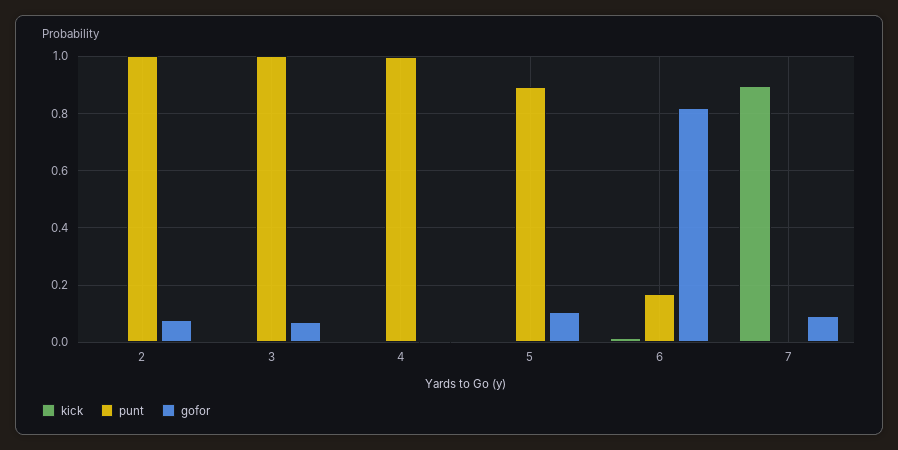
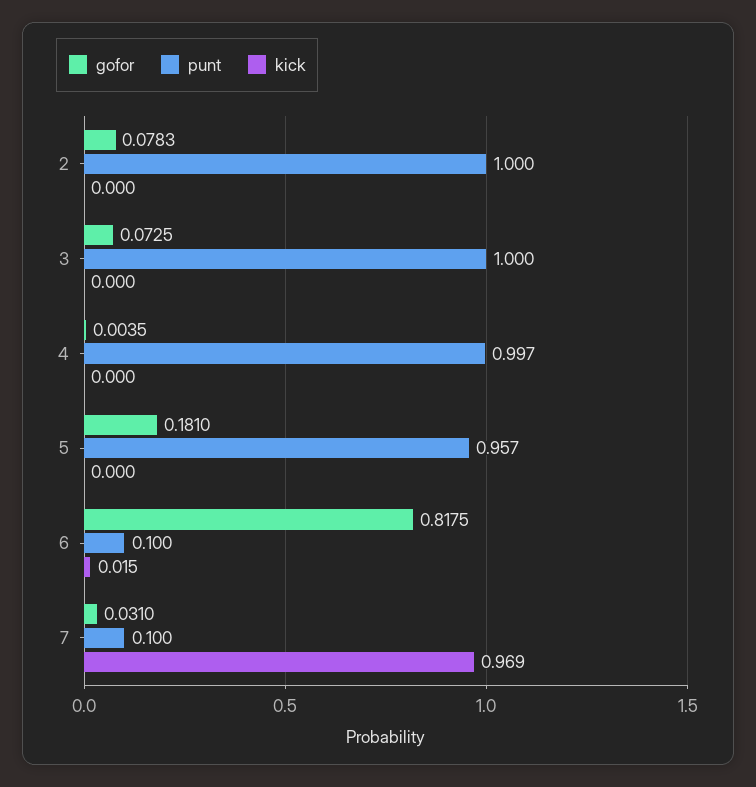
  {
    "kick": {
      "2": 0,
      "3": 0,
      "4": 0,
      "5": 0,
      "6": 0.015,
-     "7": 0.9
+     "7": 0.969
    },
    "punt": {
      "2": 1,
      "3": 1,
      "4": 0.997,
-     "5": 0.9,
+     "5": 0.957,
-     "6": 0.175,
+     "6": 0.1,
-     "7": 0
+     "7": 0.1
    },
    "gofor": {
      "2": 0.0783,
      "3": 0.0725,
      "4": 0.0035,
-     "5": 0.1,
+     "5": 0.181,
      "6": 0.8175,
-     "7": 0.1
+     "7": 0.031
    }
  }

